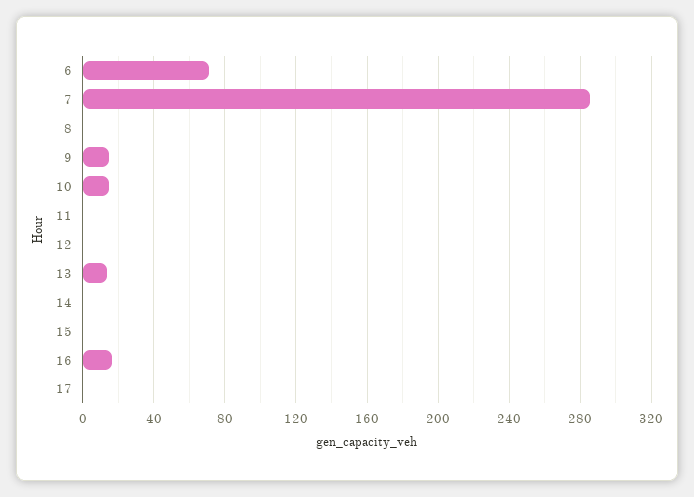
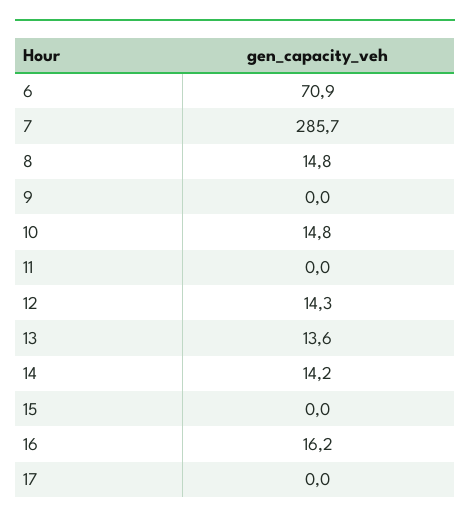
  {
    "6": 70.9,
    "7": 285.7,
-   "8": 0,
+   "8": 14.8,
-   "9": 15,
+   "9": 0,
    "10": 14.8,
    "11": 0,
-   "12": 0,
+   "12": 14.3,
    "13": 13.6,
-   "14": 0,
+   "14": 14.2,
    "15": 0,
    "16": 16.2,
    "17": 0
  }

